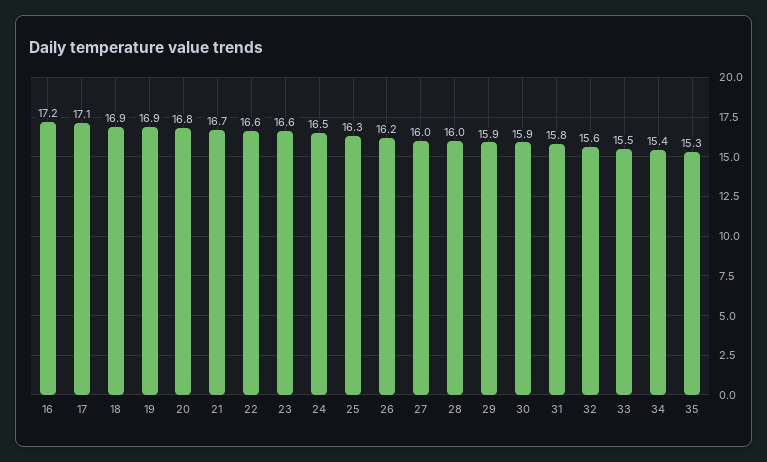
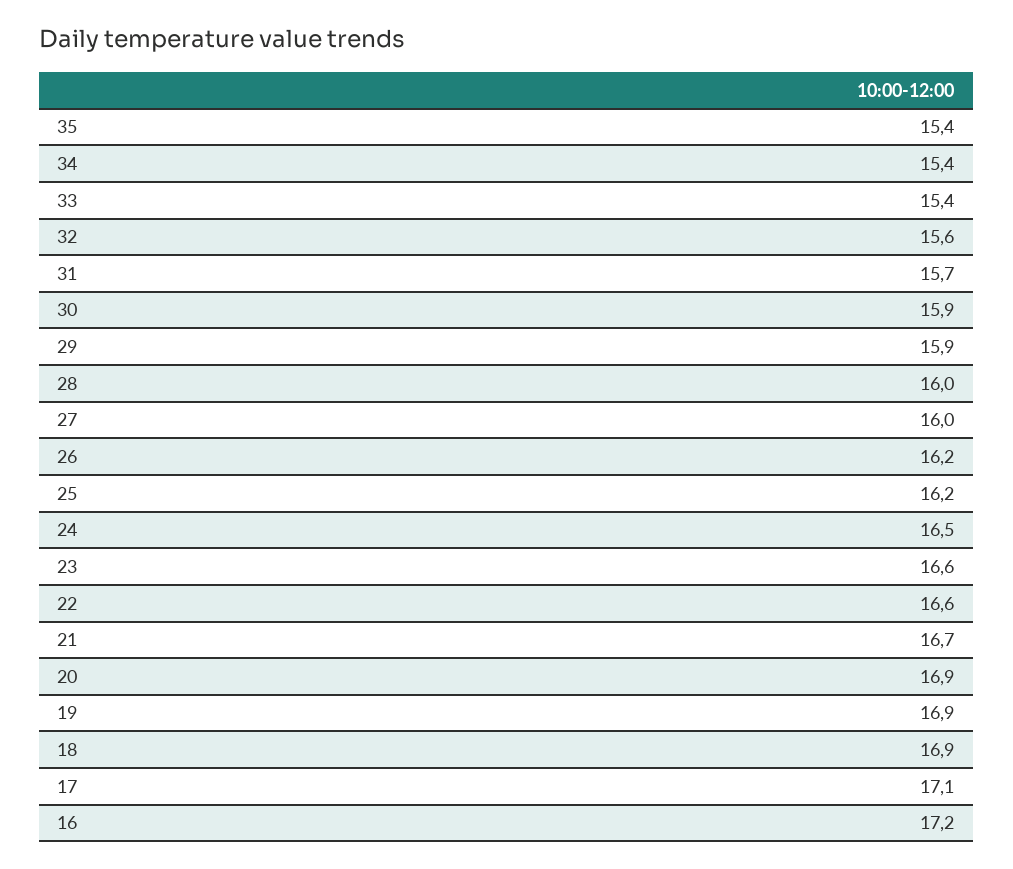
  {
    "16": 17.2,
    "17": 17.1,
    "18": 16.9,
    "19": 16.9,
-   "20": 16.8,
+   "20": 16.9,
    "21": 16.7,
    "22": 16.6,
    "23": 16.6,
    "24": 16.5,
-   "25": 16.3,
+   "25": 16.2,
    "26": 16.2,
    "27": 16,
    "28": 16,
    "29": 15.9,
    "30": 15.9,
-   "31": 15.8,
+   "31": 15.7,
    "32": 15.6,
-   "33": 15.5,
+   "33": 15.4,
    "34": 15.4,
-   "35": 15.3
+   "35": 15.4
  }

